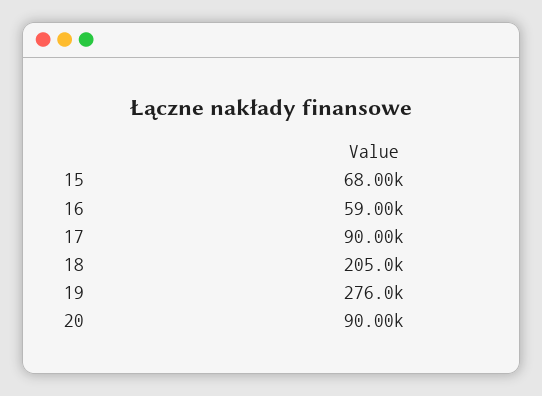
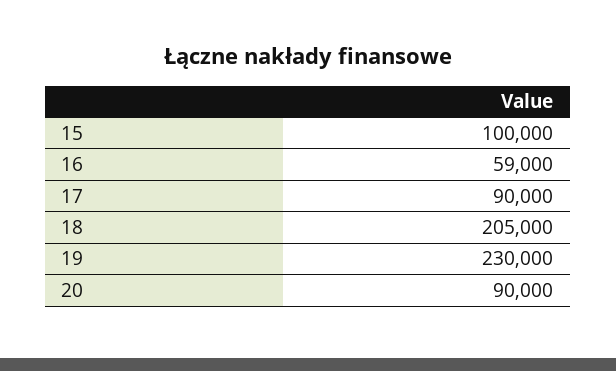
  {
-   "15": 68000,
+   "15": 100000,
    "16": 59000,
    "17": 90000,
    "18": 205000,
-   "19": 276000,
+   "19": 230000,
    "20": 90000
  }

